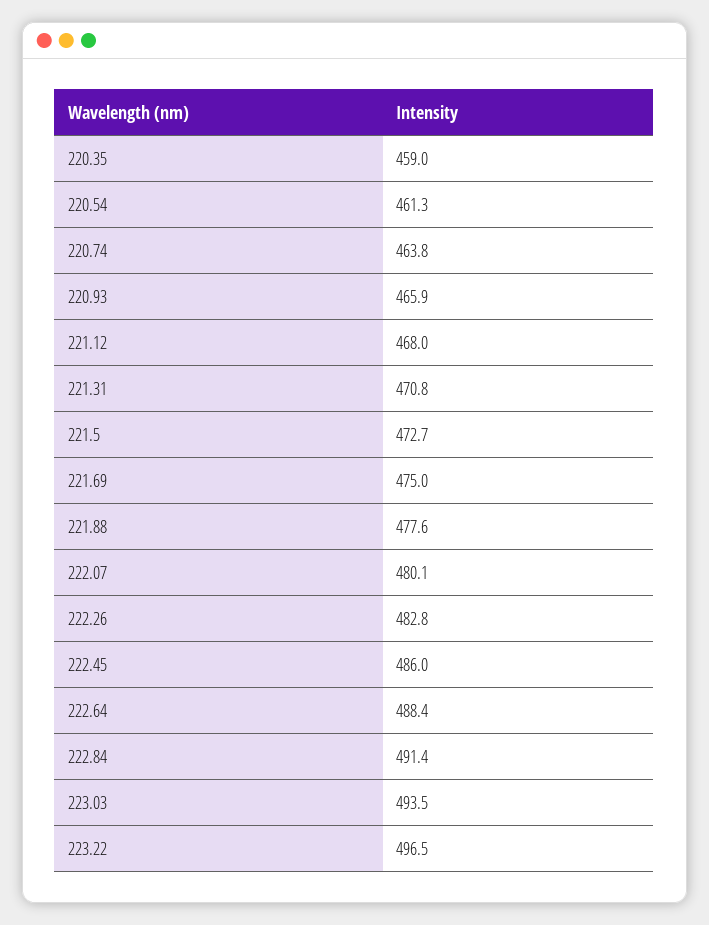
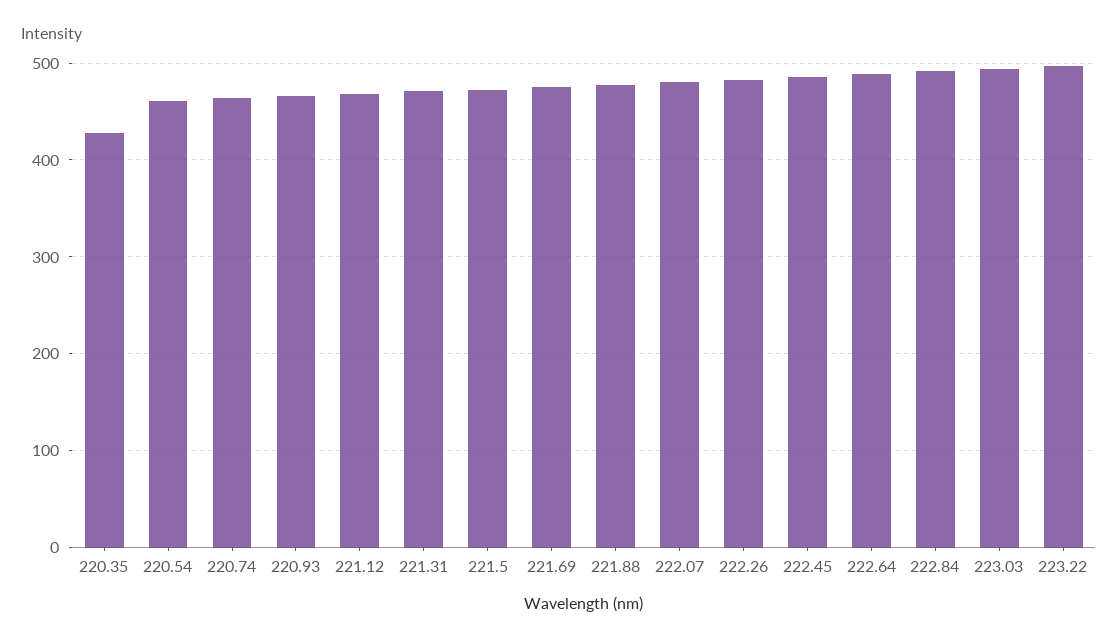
  {
-   "220.35": 459,
+   "220.35": 430,
    "220.54": 461.3,
    "220.74": 463.8,
    "220.93": 465.9,
    "221.12": 468,
    "221.31": 470.8,
    "221.5": 472.7,
    "221.69": 475,
    "221.88": 477.6,
    "222.07": 480.1,
    "222.26": 482.8,
    "222.45": 486,
    "222.64": 488.4,
    "222.84": 491.4,
    "223.03": 493.5,
    "223.22": 496.5
  }

